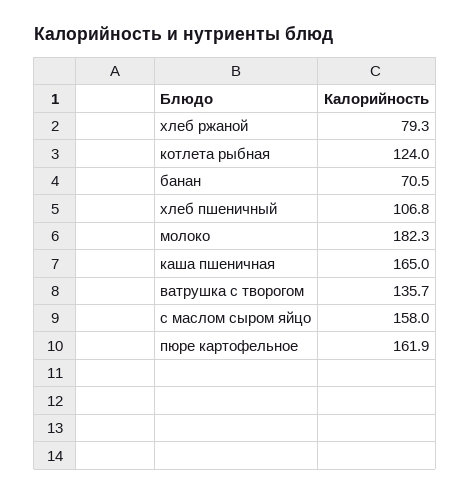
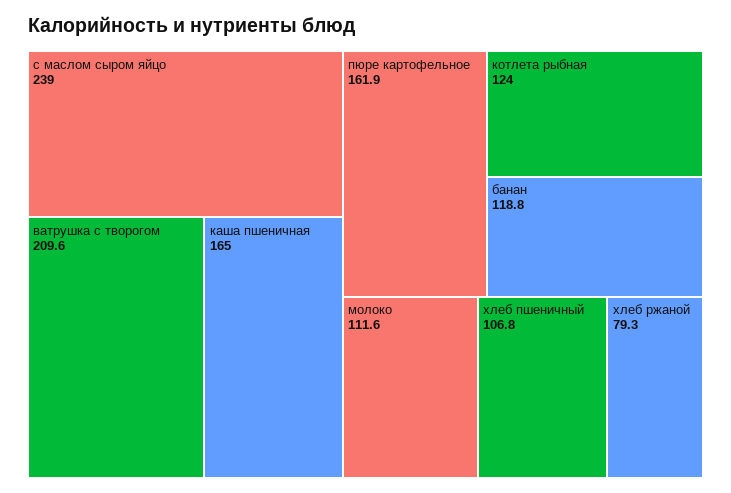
  {
    "хлеб ржаной": 79.3,
    "котлета рыбная": 124,
-   "банан": 70.5,
+   "банан": 118.8,
    "хлеб пшеничный": 106.8,
-   "молоко": 182.3,
+   "молоко": 111.6,
    "каша пшеничная": 165,
-   "ватрушка с творогом": 135.7,
+   "ватрушка с творогом": 209.6,
-   "с маслом сыром яйцо": 158,
+   "с маслом сыром яйцо": 239,
    "пюре картофельное": 161.9
  }

